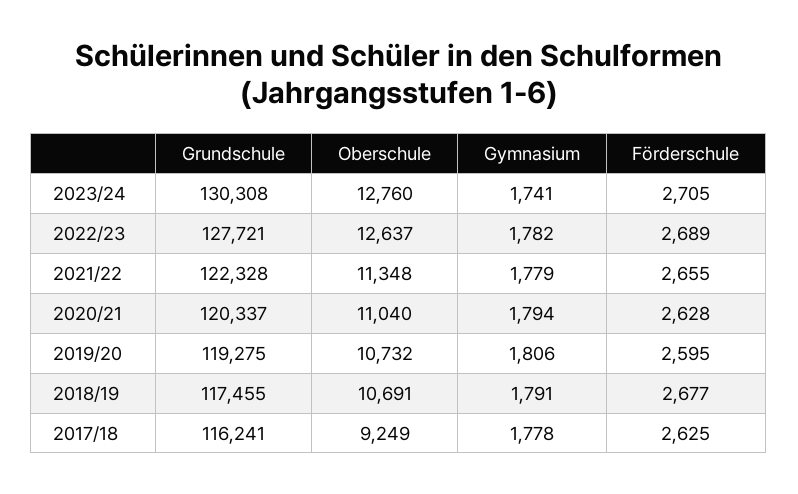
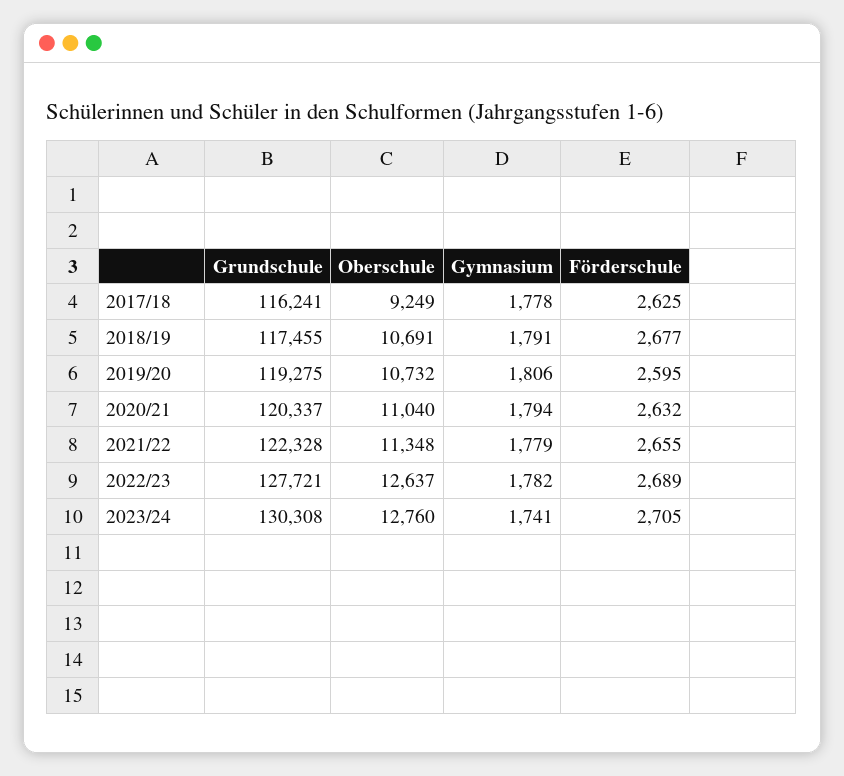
  {
    "Grundschule": {
      "2023/24": 130308,
      "2022/23": 127721,
      "2021/22": 122328,
      "2020/21": 120337,
      "2019/20": 119275,
      "2018/19": 117455,
      "2017/18": 116241
    },
    "Oberschule": {
      "2023/24": 12760,
      "2022/23": 12637,
      "2021/22": 11348,
      "2020/21": 11040,
      "2019/20": 10732,
      "2018/19": 10691,
      "2017/18": 9249
    },
    "Gymnasium": {
      "2023/24": 1741,
      "2022/23": 1782,
      "2021/22": 1779,
      "2020/21": 1794,
      "2019/20": 1806,
      "2018/19": 1791,
      "2017/18": 1778
    },
    "Förderschule": {
      "2023/24": 2705,
      "2022/23": 2689,
      "2021/22": 2655,
-     "2020/21": 2628,
+     "2020/21": 2632,
      "2019/20": 2595,
      "2018/19": 2677,
      "2017/18": 2625
    }
  }

